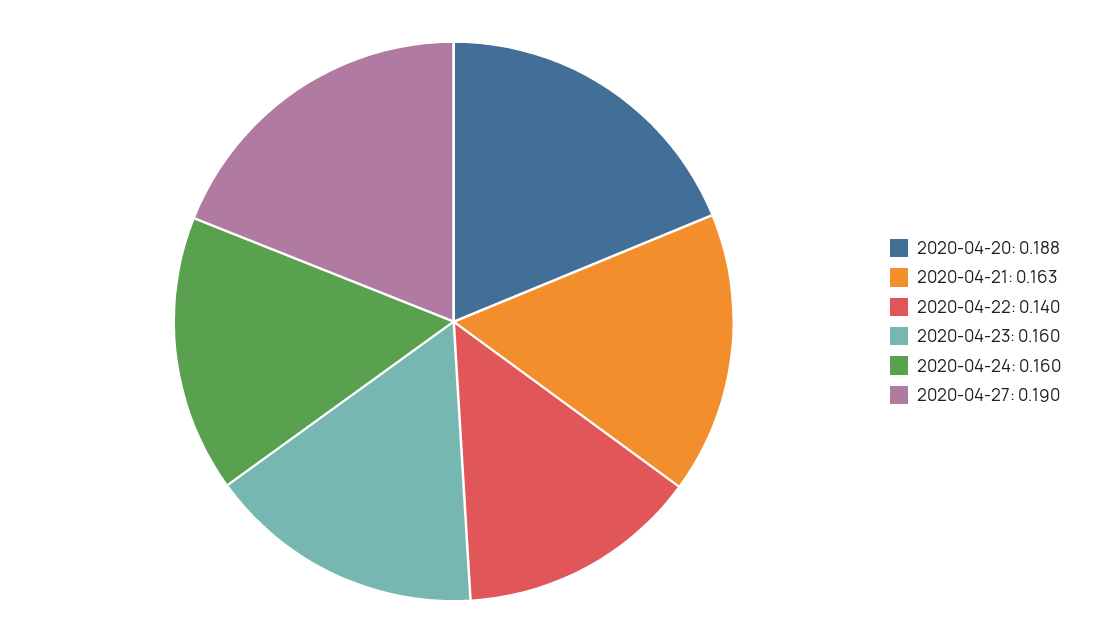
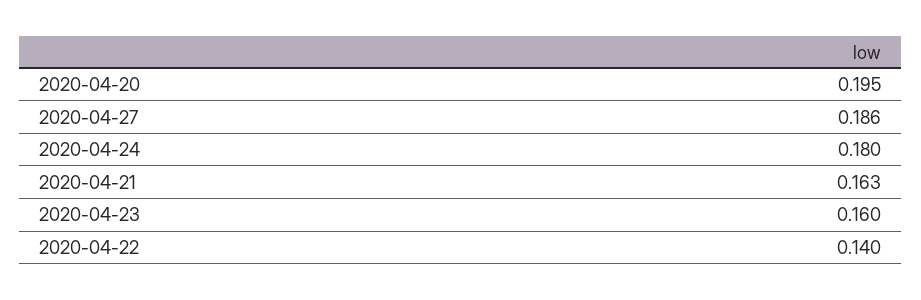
  {
-   "2020-04-20": 0.188,
+   "2020-04-20": 0.195,
    "2020-04-21": 0.163,
    "2020-04-22": 0.14,
    "2020-04-23": 0.16,
-   "2020-04-24": 0.16,
+   "2020-04-24": 0.18,
-   "2020-04-27": 0.19
+   "2020-04-27": 0.186
  }

